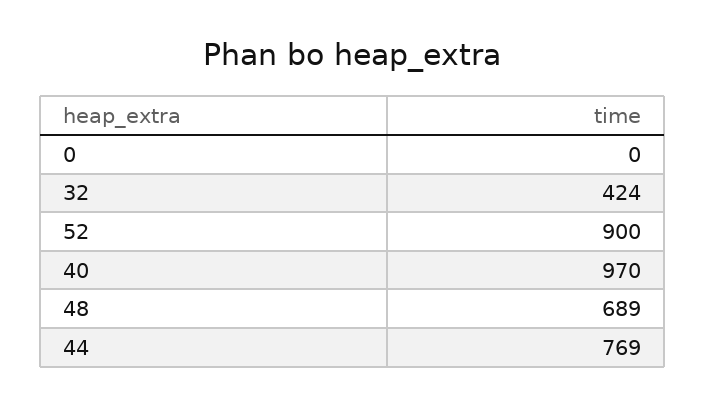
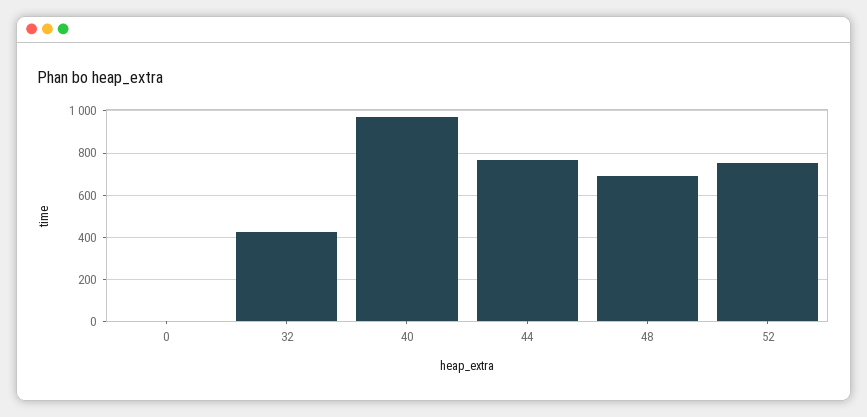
  {
    "0": 0,
    "32": 424,
-   "52": 900,
+   "52": 750,
    "40": 970,
    "48": 689,
    "44": 769
  }

